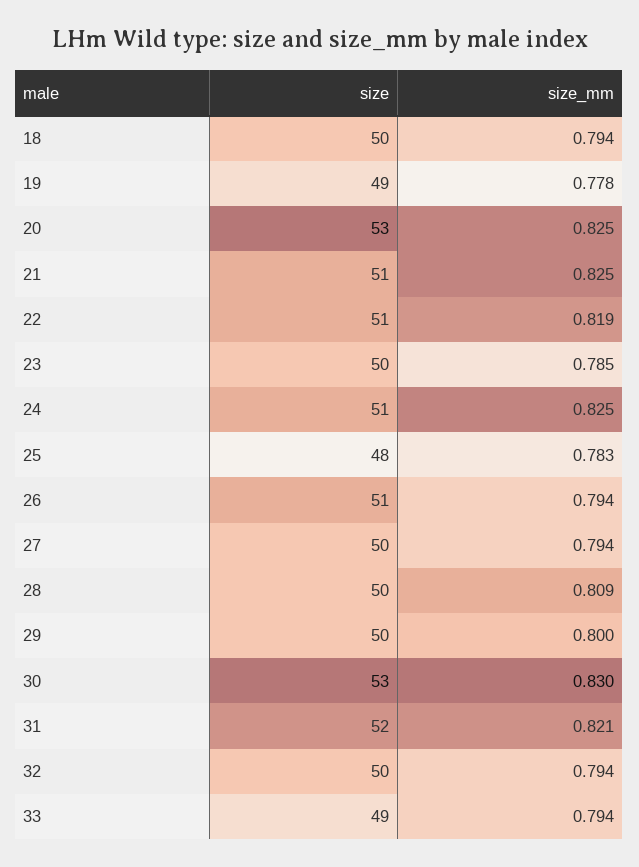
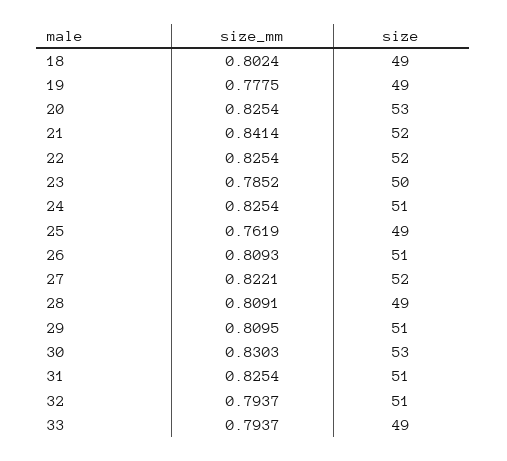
  {
    "size": {
-     "18": 50,
+     "18": 49,
      "19": 49,
      "20": 53,
-     "21": 51,
+     "21": 52,
-     "22": 51,
+     "22": 52,
      "23": 50,
      "24": 51,
-     "25": 48,
+     "25": 49,
      "26": 51,
-     "27": 50,
+     "27": 52,
-     "28": 50,
+     "28": 49,
-     "29": 50,
+     "29": 51,
      "30": 53,
-     "31": 52,
+     "31": 51,
-     "32": 50,
+     "32": 51,
      "33": 49
    },
    "size_mm": {
-     "18": 0.794,
+     "18": 0.8024,
      "19": 0.7775,
      "20": 0.8254,
-     "21": 0.825,
+     "21": 0.8414,
-     "22": 0.819,
+     "22": 0.8254,
      "23": 0.7852,
      "24": 0.8254,
-     "25": 0.783,
+     "25": 0.7619,
-     "26": 0.794,
+     "26": 0.8093,
-     "27": 0.794,
+     "27": 0.8221,
      "28": 0.8091,
-     "29": 0.8,
+     "29": 0.8095,
      "30": 0.8303,
-     "31": 0.821,
+     "31": 0.8254,
      "32": 0.7937,
      "33": 0.7937
    }
  }

